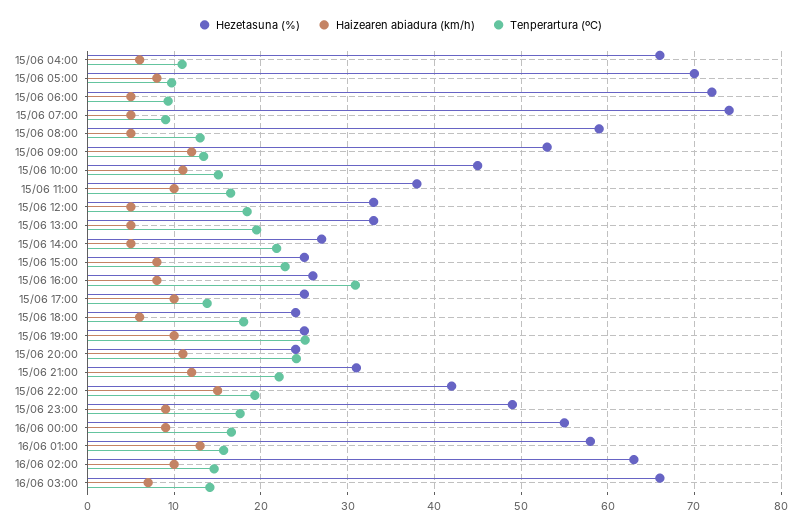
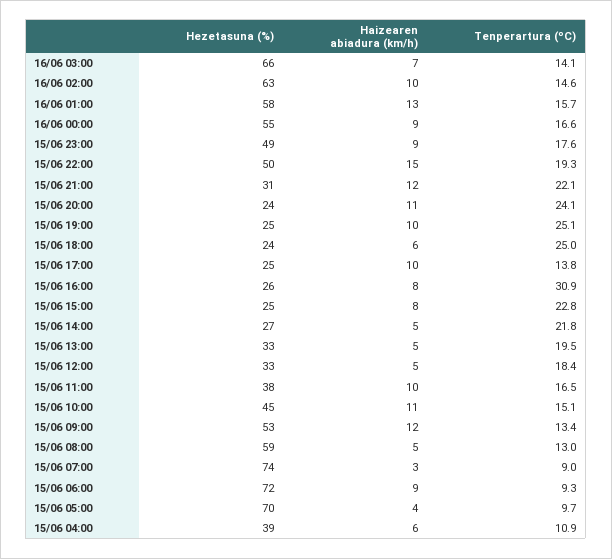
  {
    "Hezetasuna (%)": {
-     "15/06 04:00": 66,
+     "15/06 04:00": 39,
      "15/06 05:00": 70,
      "15/06 06:00": 72,
      "15/06 07:00": 74,
      "15/06 08:00": 59,
      "15/06 09:00": 53,
      "15/06 10:00": 45,
      "15/06 11:00": 38,
      "15/06 12:00": 33,
      "15/06 13:00": 33,
      "15/06 14:00": 27,
      "15/06 15:00": 25,
      "15/06 16:00": 26,
      "15/06 17:00": 25,
      "15/06 18:00": 24,
      "15/06 19:00": 25,
      "15/06 20:00": 24,
      "15/06 21:00": 31,
-     "15/06 22:00": 42,
+     "15/06 22:00": 50,
      "15/06 23:00": 49,
      "16/06 00:00": 55,
      "16/06 01:00": 58,
      "16/06 02:00": 63,
      "16/06 03:00": 66
    },
    "Haizearen abiadura (km/h)": {
      "15/06 04:00": 6,
-     "15/06 05:00": 8,
+     "15/06 05:00": 4,
-     "15/06 06:00": 5,
+     "15/06 06:00": 9,
-     "15/06 07:00": 5,
+     "15/06 07:00": 3,
      "15/06 08:00": 5,
      "15/06 09:00": 12,
      "15/06 10:00": 11,
      "15/06 11:00": 10,
      "15/06 12:00": 5,
      "15/06 13:00": 5,
      "15/06 14:00": 5,
      "15/06 15:00": 8,
      "15/06 16:00": 8,
      "15/06 17:00": 10,
      "15/06 18:00": 6,
      "15/06 19:00": 10,
      "15/06 20:00": 11,
      "15/06 21:00": 12,
      "15/06 22:00": 15,
      "15/06 23:00": 9,
      "16/06 00:00": 9,
      "16/06 01:00": 13,
      "16/06 02:00": 10,
      "16/06 03:00": 7
    },
    "Tenperartura (ºC)": {
      "15/06 04:00": 10.9,
      "15/06 05:00": 9.7,
      "15/06 06:00": 9.3,
      "15/06 07:00": 9,
      "15/06 08:00": 13,
      "15/06 09:00": 13.4,
      "15/06 10:00": 15.1,
      "15/06 11:00": 16.5,
      "15/06 12:00": 18.4,
      "15/06 13:00": 19.5,
      "15/06 14:00": 21.8,
      "15/06 15:00": 22.8,
      "15/06 16:00": 30.9,
      "15/06 17:00": 13.8,
-     "15/06 18:00": 18,
+     "15/06 18:00": 25,
      "15/06 19:00": 25.1,
      "15/06 20:00": 24.1,
      "15/06 21:00": 22.1,
      "15/06 22:00": 19.3,
      "15/06 23:00": 17.6,
      "16/06 00:00": 16.6,
      "16/06 01:00": 15.7,
      "16/06 02:00": 14.6,
      "16/06 03:00": 14.1
    }
  }

